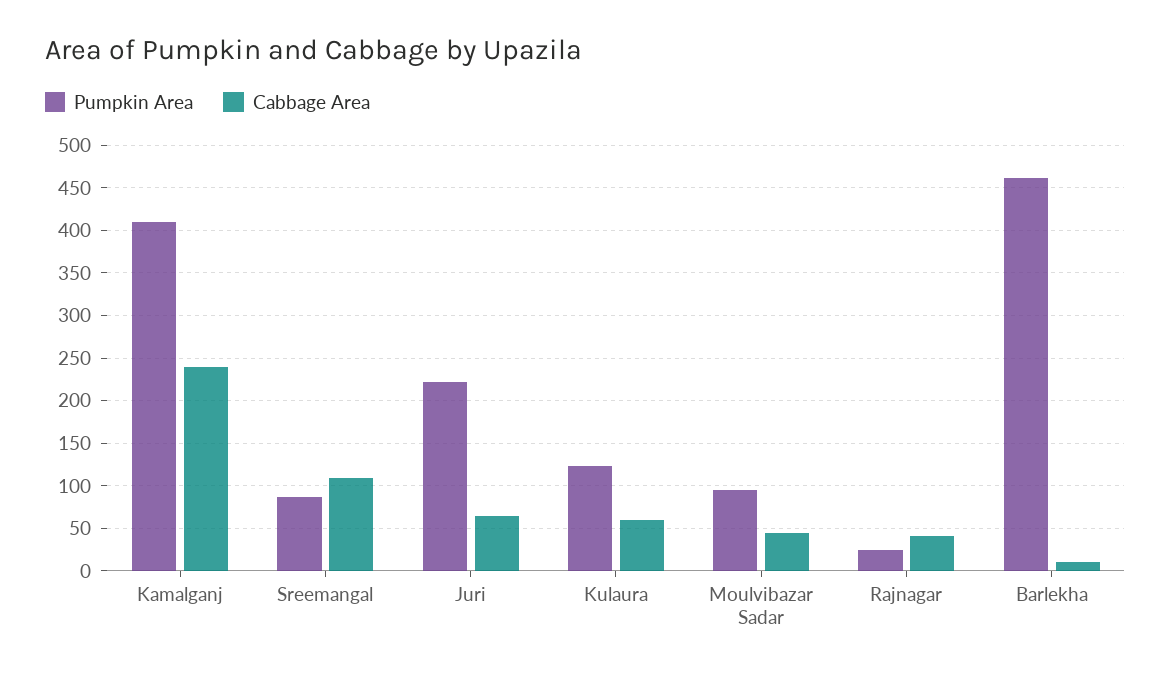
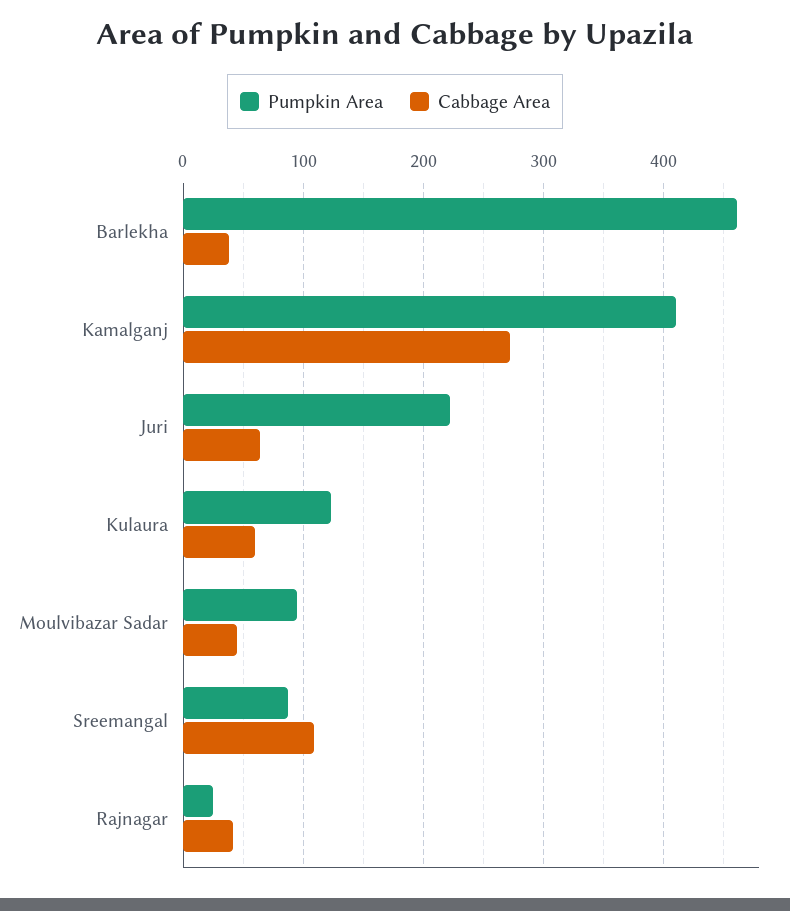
  {
    "Pumpkin Area": {
      "Kamalganj": 410,
      "Sreemangal": 90,
      "Juri": 220,
      "Kulaura": 120,
      "Moulvibazar Sadar": 100,
      "Rajnagar": 30,
      "Barlekha": 460
    },
    "Cabbage Area": {
-     "Kamalganj": 240,
+     "Kamalganj": 270,
      "Sreemangal": 110,
      "Juri": 60,
      "Kulaura": 60,
      "Moulvibazar Sadar": 50,
      "Rajnagar": 40,
-     "Barlekha": 10
+     "Barlekha": 40
    }
  }

